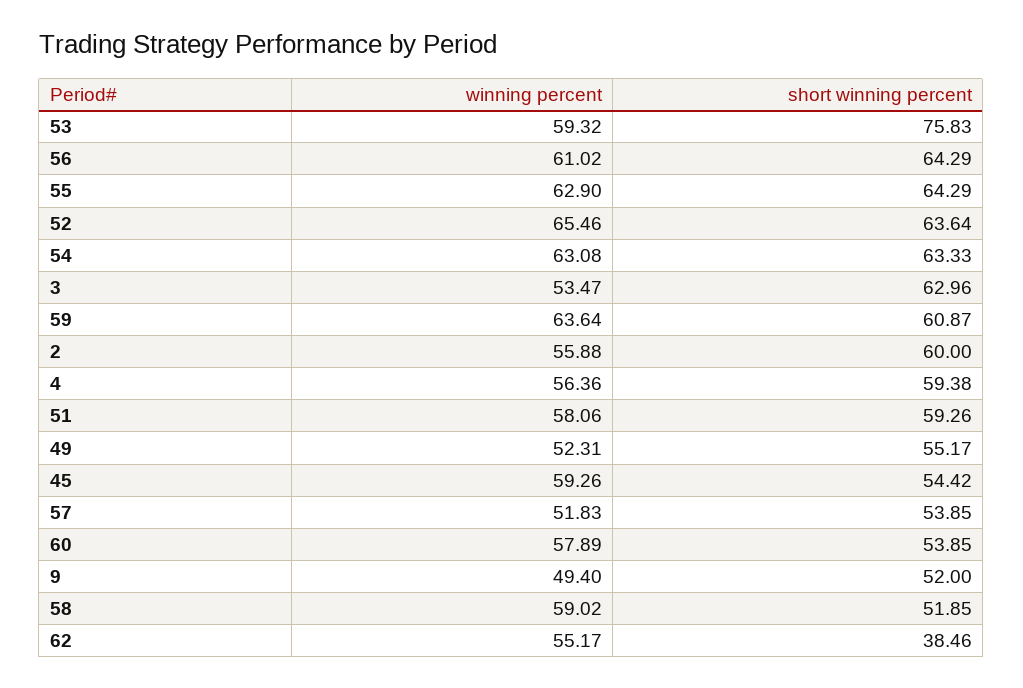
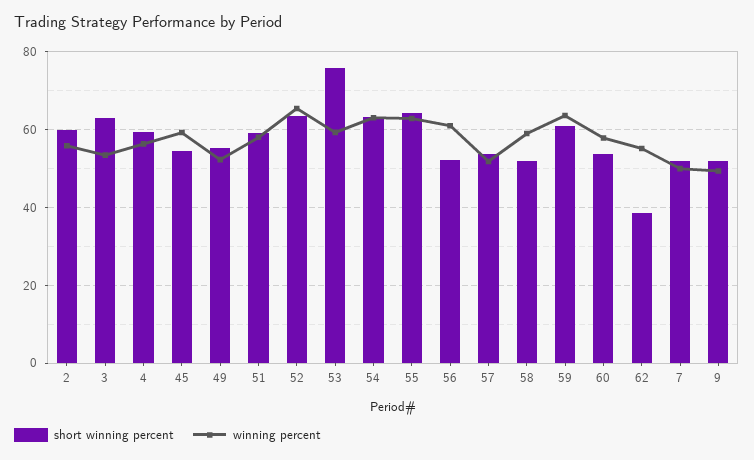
  {
    "winning percent": {
      "53": 59.32,
      "56": 61.02,
      "55": 62.9,
      "52": 65.46,
      "54": 63.08,
      "3": 53.47,
      "59": 63.64,
      "2": 55.88,
      "4": 56.36,
      "51": 58.06,
      "49": 52.31,
      "45": 59.26,
      "57": 51.83,
      "60": 57.89,
      "9": 49.4,
      "58": 59.02,
-     "62": 55.17
+     "62": 55.17,
+     "7": 50
    },
    "short winning percent": {
      "53": 75.83,
-     "56": 64.29,
+     "56": 52,
      "55": 64.29,
      "52": 63.64,
      "54": 63.33,
      "3": 62.96,
      "59": 60.87,
      "2": 60,
      "4": 59.38,
      "51": 59.26,
      "49": 55.17,
      "45": 54.42,
      "57": 53.85,
      "60": 53.85,
      "9": 52,
      "58": 51.85,
-     "62": 38.46
+     "62": 38.46,
+     "7": 52
    }
  }

